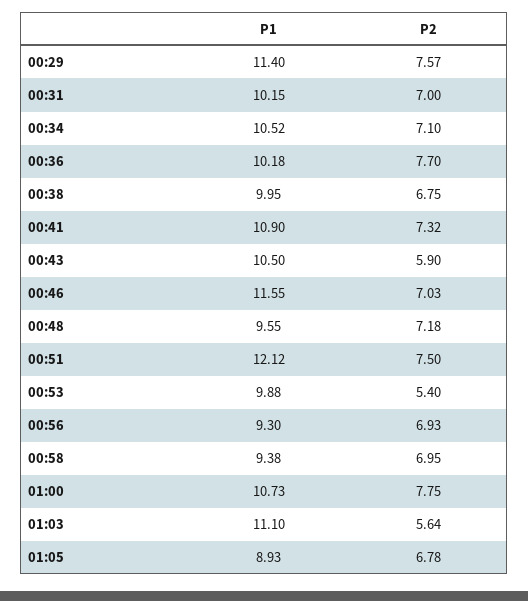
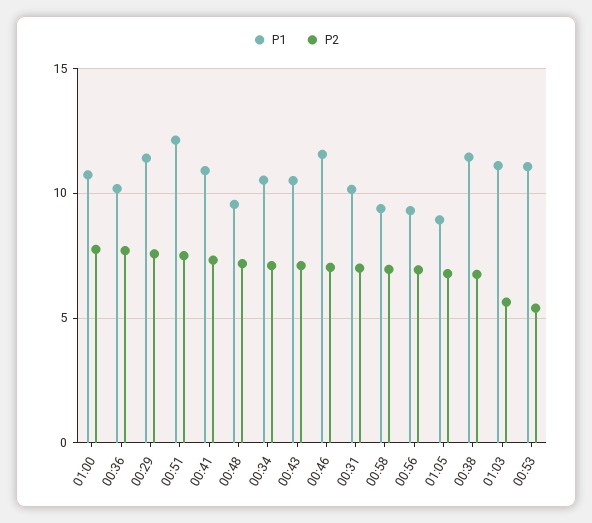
  {
    "P1": {
      "00:29": 11.4,
      "00:31": 10.15,
      "00:34": 10.52,
      "00:36": 10.18,
-     "00:38": 9.95,
+     "00:38": 11.5,
      "00:41": 10.9,
      "00:43": 10.5,
      "00:46": 11.55,
      "00:48": 9.55,
      "00:51": 12.12,
-     "00:53": 9.88,
+     "00:53": 11,
      "00:56": 9.3,
      "00:58": 9.38,
      "01:00": 10.73,
      "01:03": 11.1,
      "01:05": 8.93
    },
    "P2": {
      "00:29": 7.57,
      "00:31": 7,
      "00:34": 7.1,
      "00:36": 7.7,
      "00:38": 6.75,
      "00:41": 7.32,
-     "00:43": 5.9,
+     "00:43": 7,
      "00:46": 7.03,
      "00:48": 7.18,
      "00:51": 7.5,
      "00:53": 5.4,
      "00:56": 6.93,
      "00:58": 6.95,
      "01:00": 7.75,
      "01:03": 5.64,
      "01:05": 6.78
    }
  }

